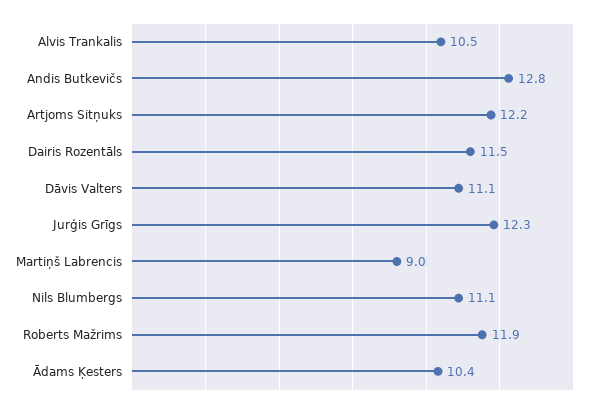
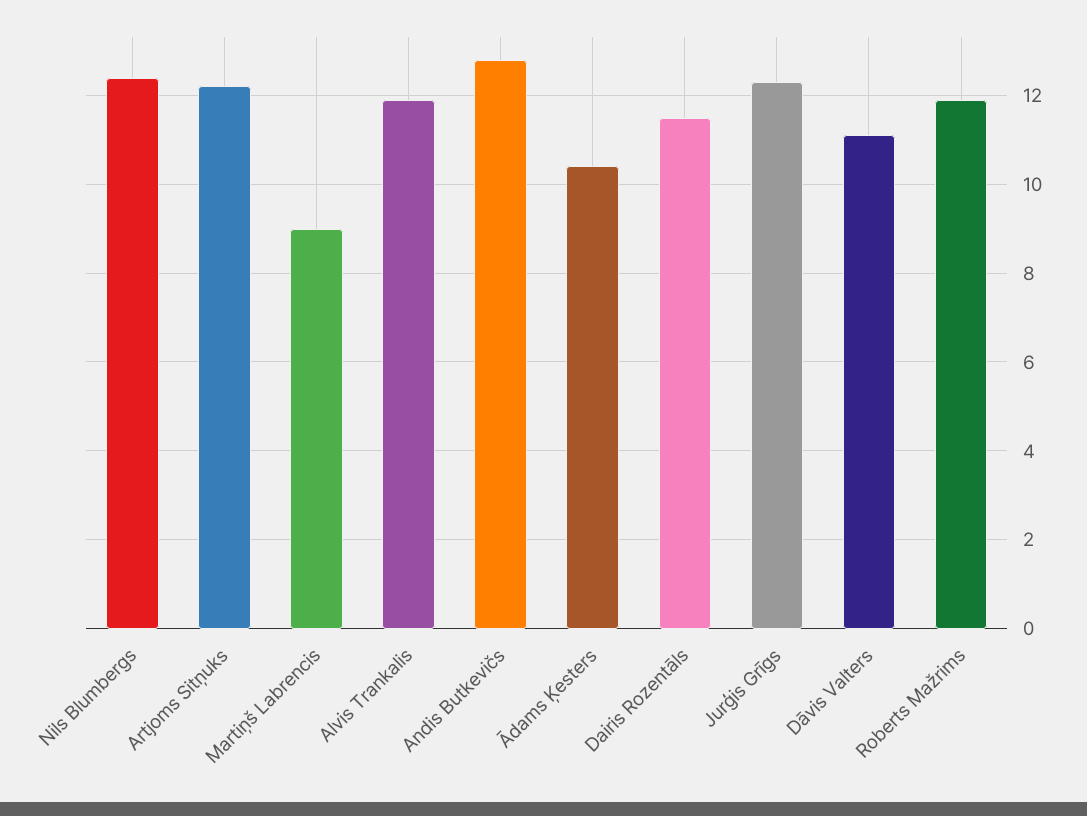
  {
-   "Alvis Trankalis": 10.5,
+   "Alvis Trankalis": 12,
    "Andis Butkevičs": 12.8,
    "Artjoms Sitņuks": 12.2,
    "Dairis Rozentāls": 11.5,
    "Dāvis Valters": 11.1,
    "Jurģis Grīgs": 12.3,
    "Martiņš Labrencis": 9,
-   "Nils Blumbergs": 11.1,
+   "Nils Blumbergs": 12.5,
    "Roberts Mažrims": 11.9,
    "Ādams Ķesters": 10.4
  }

